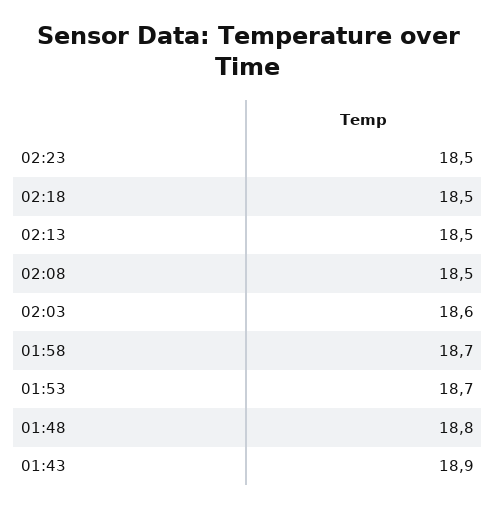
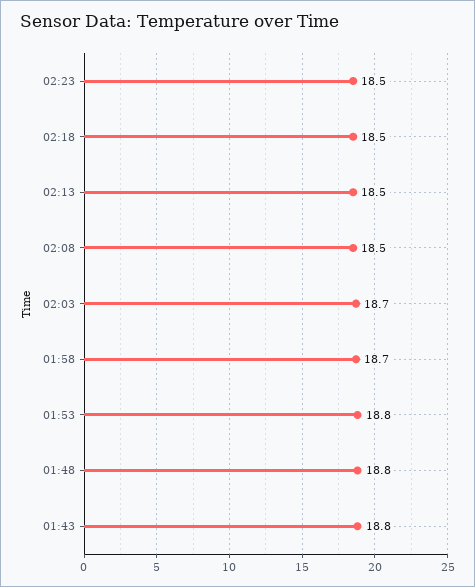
  {
    "02:23": 18.5,
    "02:18": 18.5,
    "02:13": 18.5,
    "02:08": 18.5,
-   "02:03": 18.6,
+   "02:03": 18.7,
    "01:58": 18.7,
-   "01:53": 18.7,
+   "01:53": 18.8,
    "01:48": 18.8,
-   "01:43": 18.9
+   "01:43": 18.8
  }

